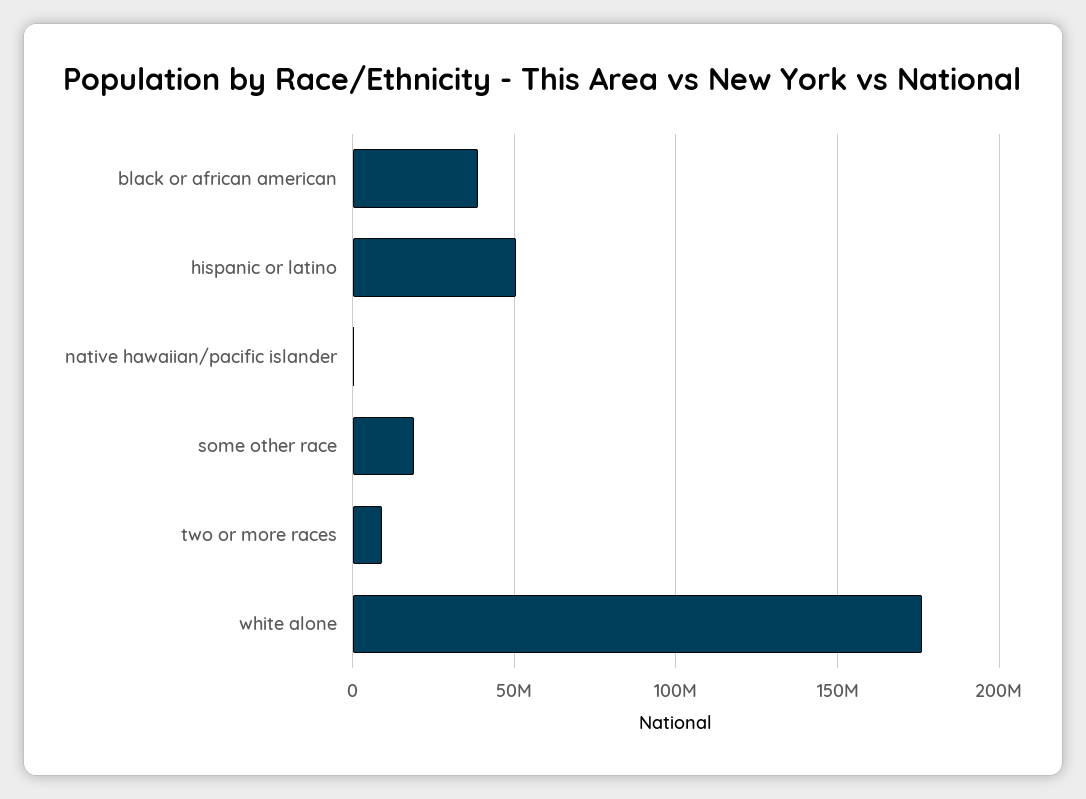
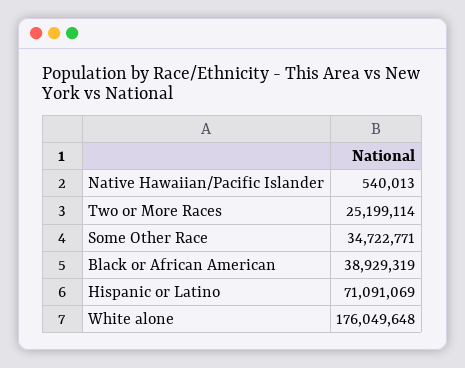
  {
    "black or african american": 38929319,
-   "hispanic or latino": 50000000,
+   "hispanic or latino": 71091069,
    "native hawaiian/pacific islander": 540013,
-   "some other race": 20000000,
+   "some other race": 34722771,
-   "two or more races": 10000000,
+   "two or more races": 25199114,
    "white alone": 176049648
  }

